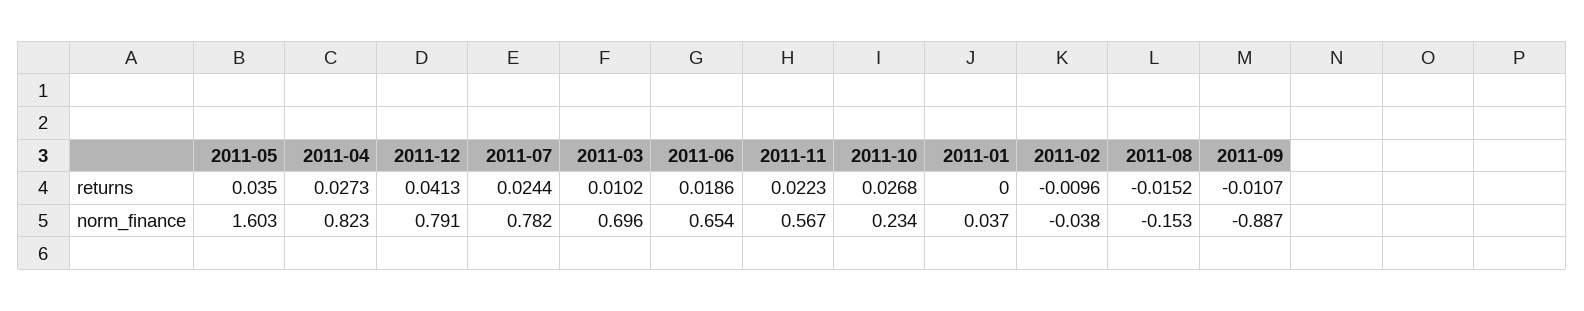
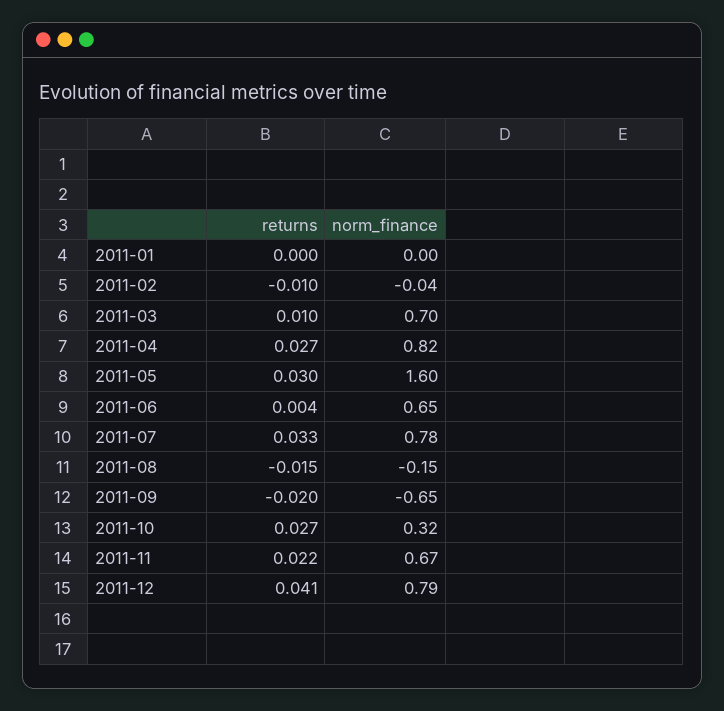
  {
    "2011-05": {
-     "returns": 0.035,
+     "returns": 0.03,
      "norm_finance": 1.603
    },
    "2011-04": {
      "returns": 0.0273,
      "norm_finance": 0.823
    },
    "2011-12": {
      "returns": 0.0413,
      "norm_finance": 0.791
    },
    "2011-07": {
-     "returns": 0.0244,
+     "returns": 0.033,
      "norm_finance": 0.782
    },
    "2011-03": {
      "returns": 0.0102,
      "norm_finance": 0.696
    },
    "2011-06": {
-     "returns": 0.0186,
+     "returns": 0.004,
      "norm_finance": 0.654
    },
    "2011-11": {
      "returns": 0.0223,
-     "norm_finance": 0.567
+     "norm_finance": 0.67
    },
    "2011-10": {
      "returns": 0.0268,
-     "norm_finance": 0.234
+     "norm_finance": 0.32
    },
    "2011-01": {
      "returns": 0,
-     "norm_finance": 0.037
+     "norm_finance": 0
    },
    "2011-02": {
      "returns": -0.0096,
      "norm_finance": -0.038
    },
    "2011-08": {
      "returns": -0.0152,
      "norm_finance": -0.153
    },
    "2011-09": {
-     "returns": -0.0107,
+     "returns": -0.02,
-     "norm_finance": -0.887
+     "norm_finance": -0.65
    }
  }

